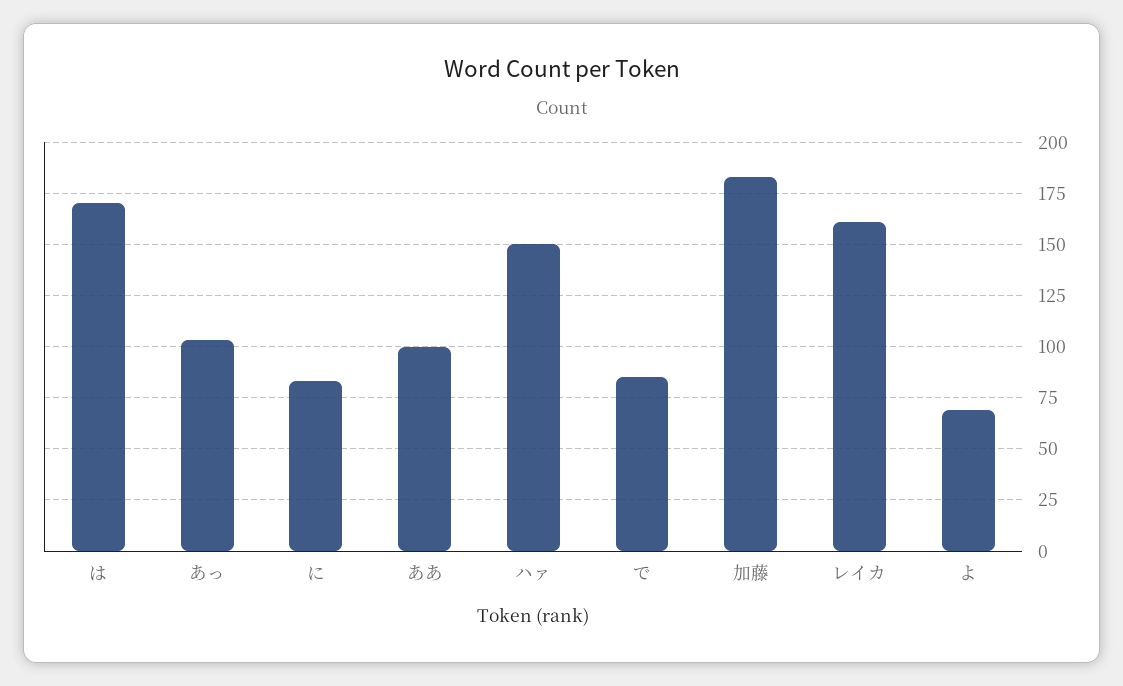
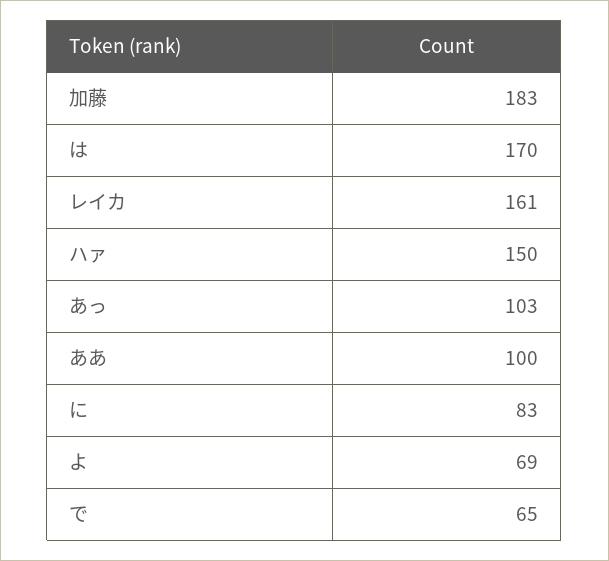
  {
    "は": 170,
    "あっ": 103,
    "に": 83,
    "ああ": 100,
    "ハァ": 150,
-   "で": 85,
+   "で": 65,
    "加藤": 183,
    "レイカ": 161,
    "よ": 69
  }

